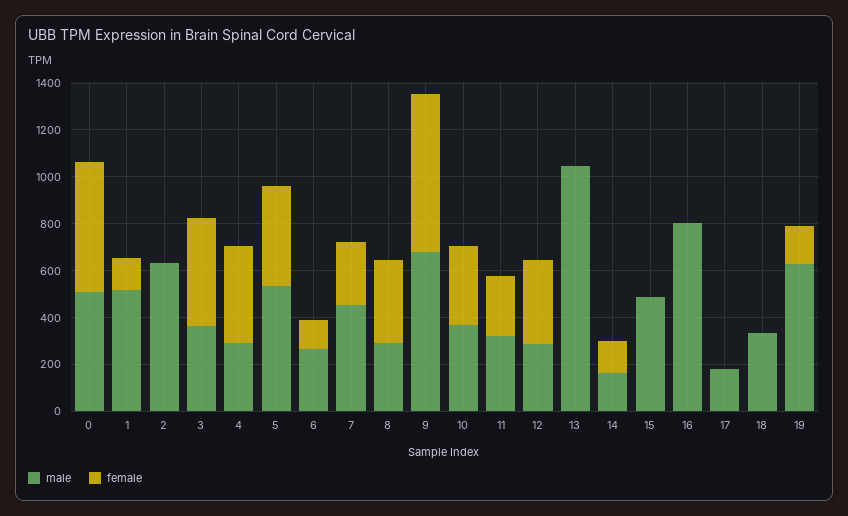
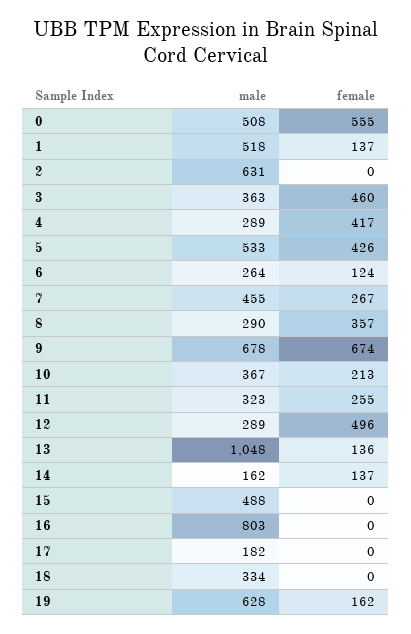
  {
    "male": {
      "0": 508,
      "1": 518,
      "2": 631,
      "3": 363,
      "4": 289,
      "5": 533,
      "6": 264,
      "7": 455,
      "8": 290,
      "9": 678,
      "10": 367,
      "11": 323,
      "12": 289,
      "13": 1048,
      "14": 162,
      "15": 488,
      "16": 803,
      "17": 182,
      "18": 334,
      "19": 628
    },
    "female": {
      "0": 555,
      "1": 137,
      "2": 0,
      "3": 460,
      "4": 417,
      "5": 426,
      "6": 124,
      "7": 267,
      "8": 357,
      "9": 674,
-     "10": 350,
+     "10": 213,
      "11": 255,
-     "12": 350,
+     "12": 496,
-     "13": 0,
+     "13": 136,
      "14": 137,
      "15": 0,
      "16": 0,
      "17": 0,
      "18": 0,
      "19": 162
    }
  }

